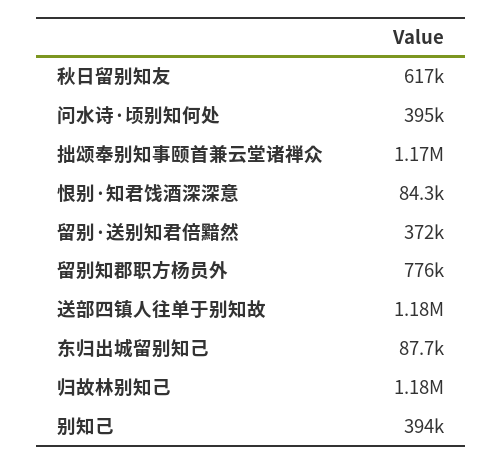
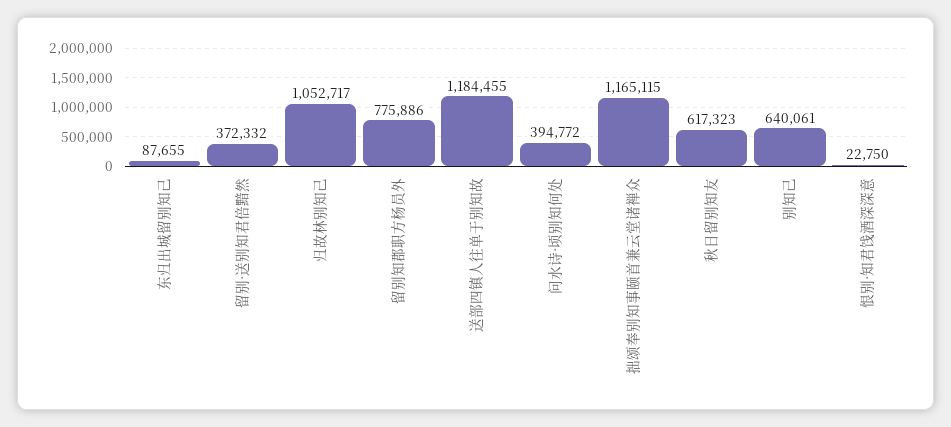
  {
    "秋日留别知友": 617323,
    "问水诗·顷别知何处": 394772,
    "拙颂奉别知事颐首兼云堂诸禅众": 1165115,
-   "恨别·知君饯酒深深意": 84300,
+   "恨别·知君饯酒深深意": 22750,
    "留别·送别知君倍黯然": 372332,
    "留别知郡职方杨员外": 775886,
    "送部四镇人往单于别知故": 1184455,
    "东归出城留别知己": 87655,
-   "归故林别知己": 1180000,
+   "归故林别知己": 1052717,
-   "别知己": 394000
+   "别知己": 640061
  }

